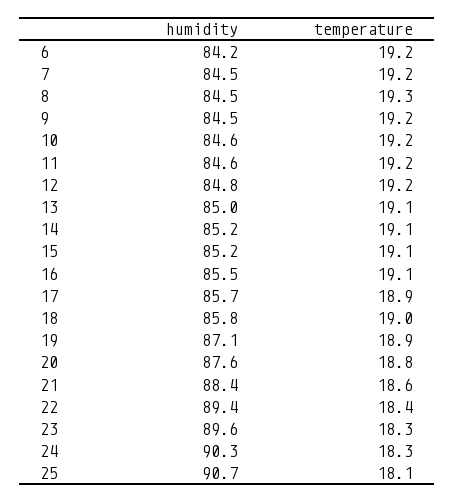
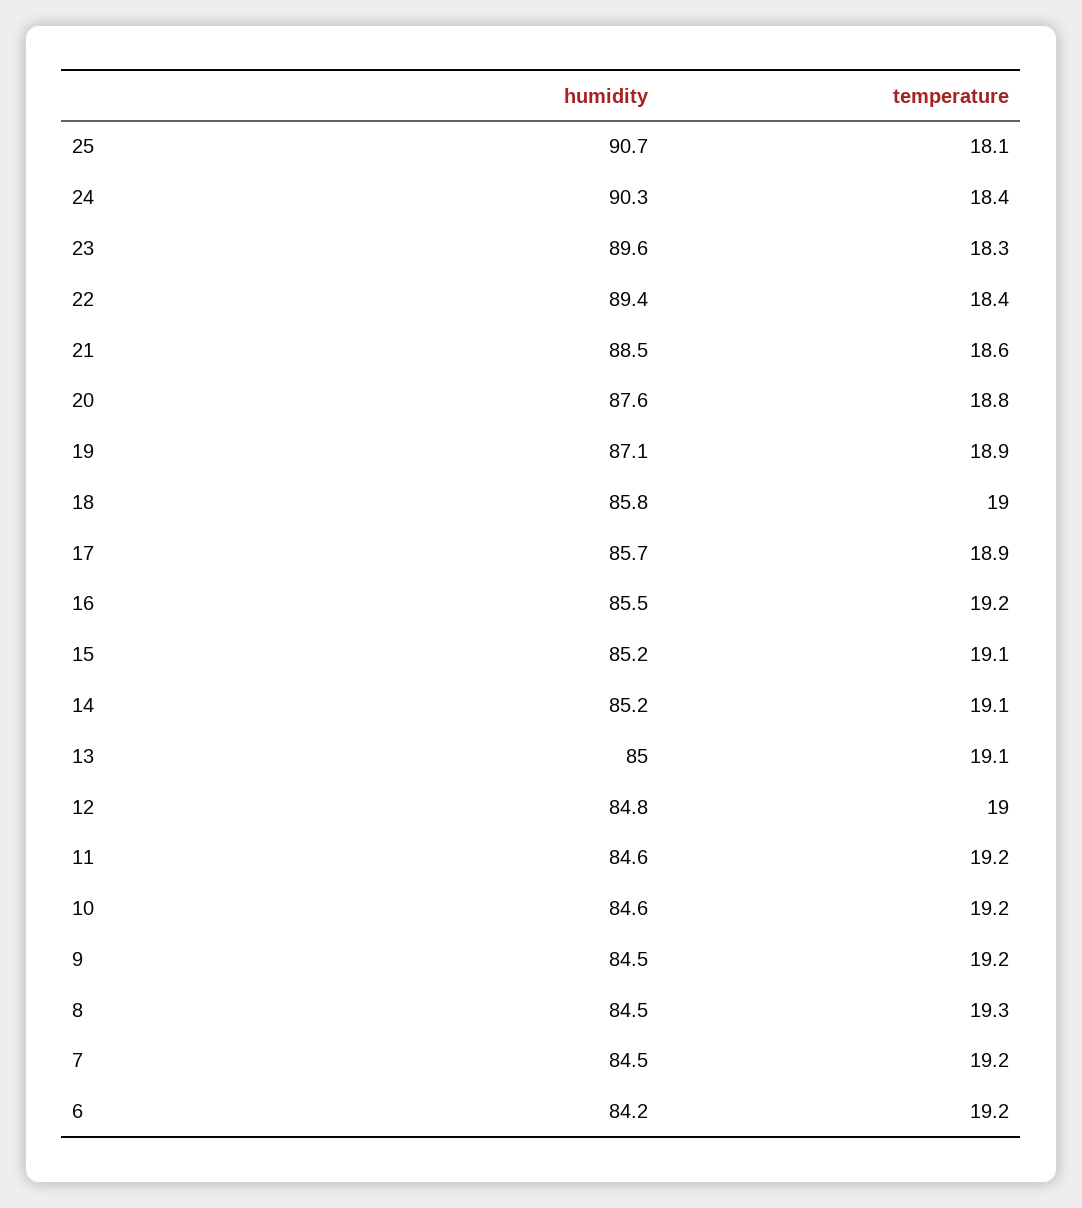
  {
    "humidity": {
      "6": 84.2,
      "7": 84.5,
      "8": 84.5,
      "9": 84.5,
      "10": 84.6,
      "11": 84.6,
      "12": 84.8,
      "13": 85,
      "14": 85.2,
      "15": 85.2,
      "16": 85.5,
      "17": 85.7,
      "18": 85.8,
      "19": 87.1,
      "20": 87.6,
-     "21": 88.4,
+     "21": 88.5,
      "22": 89.4,
      "23": 89.6,
      "24": 90.3,
      "25": 90.7
    },
    "temperature": {
      "6": 19.2,
      "7": 19.2,
      "8": 19.3,
      "9": 19.2,
      "10": 19.2,
      "11": 19.2,
-     "12": 19.2,
+     "12": 19,
      "13": 19.1,
      "14": 19.1,
      "15": 19.1,
-     "16": 19.1,
+     "16": 19.2,
      "17": 18.9,
      "18": 19,
      "19": 18.9,
      "20": 18.8,
      "21": 18.6,
      "22": 18.4,
      "23": 18.3,
-     "24": 18.3,
+     "24": 18.4,
      "25": 18.1
    }
  }

